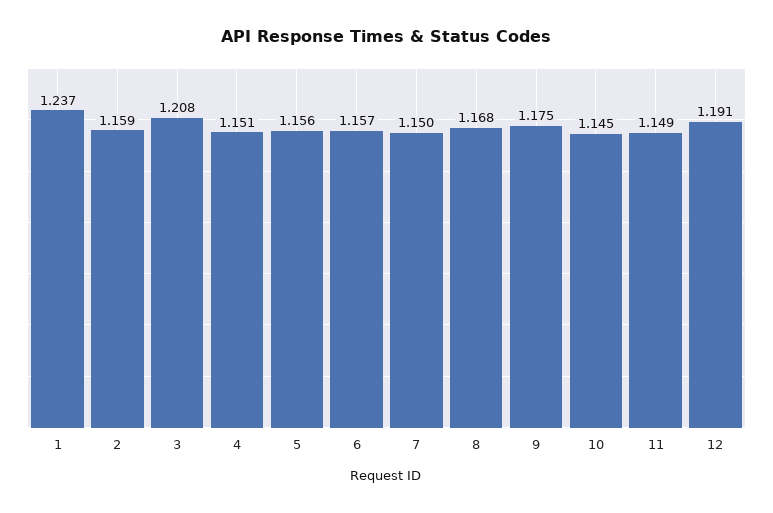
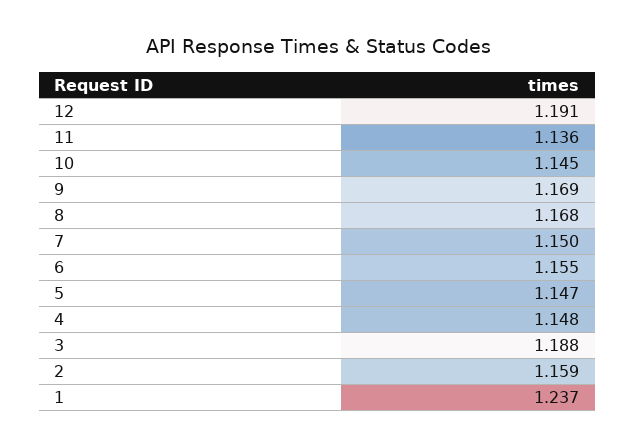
  {
    "1": 1.237,
    "2": 1.159,
-   "3": 1.208,
+   "3": 1.188,
-   "4": 1.151,
+   "4": 1.148,
-   "5": 1.156,
+   "5": 1.147,
-   "6": 1.157,
+   "6": 1.155,
    "7": 1.15,
    "8": 1.168,
-   "9": 1.175,
+   "9": 1.169,
    "10": 1.145,
-   "11": 1.149,
+   "11": 1.136,
    "12": 1.191
  }

